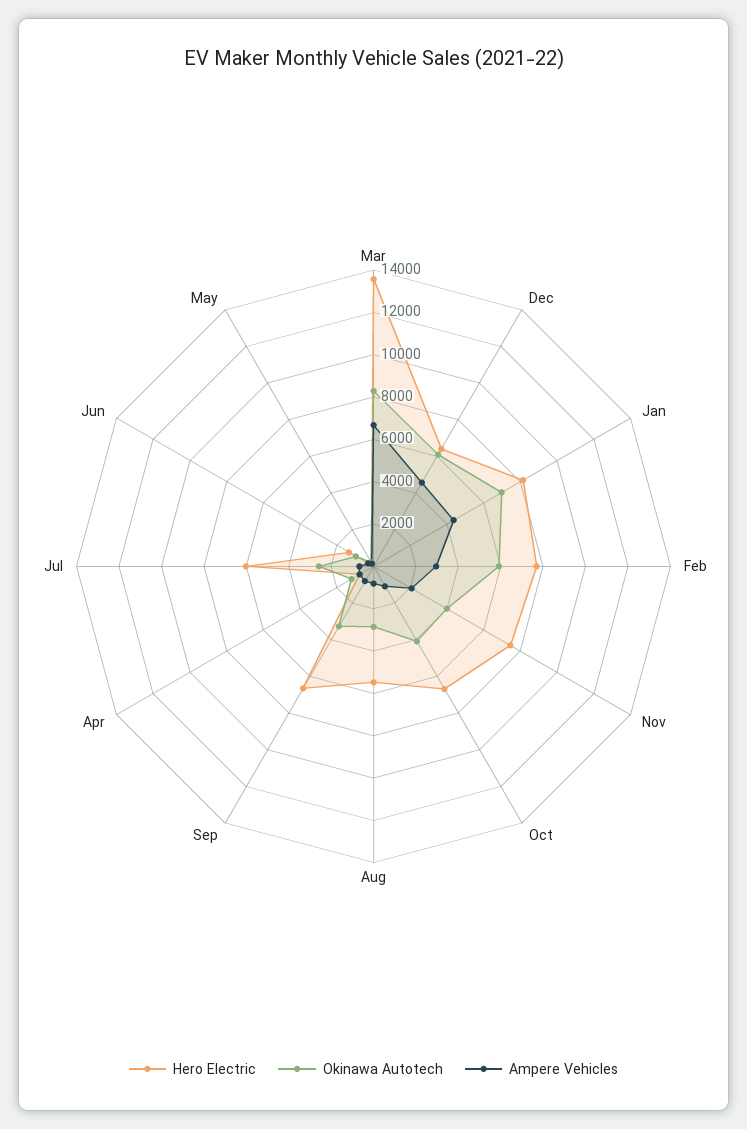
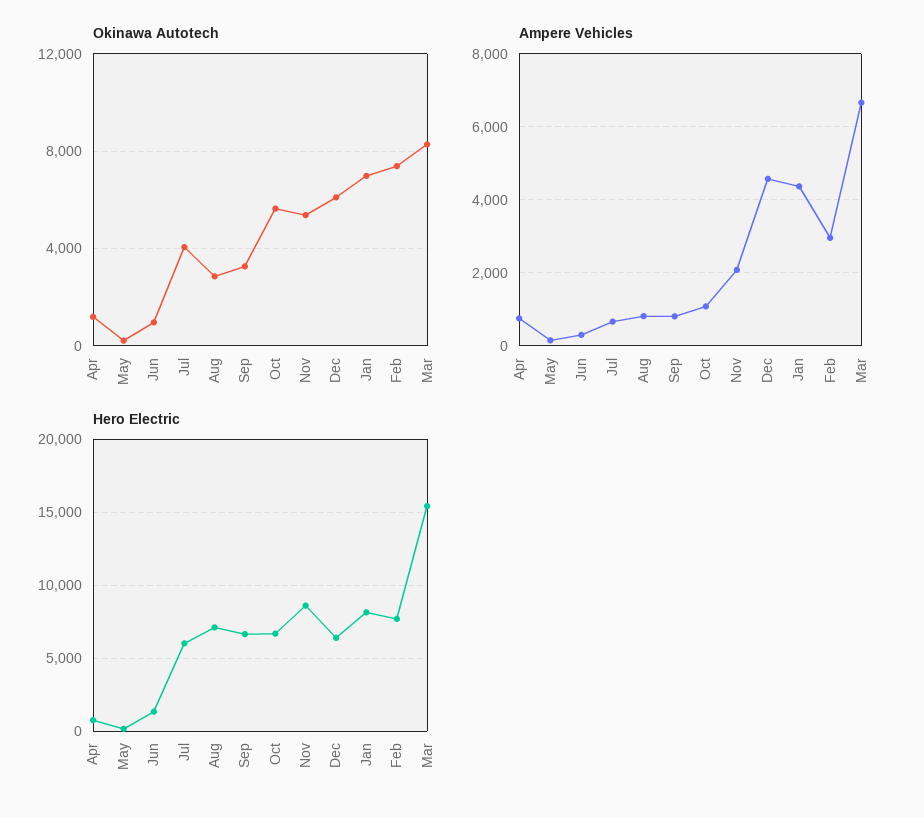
  {
    "Hero Electric": {
-     "Mar": 13500,
+     "Mar": 15500,
      "Dec": 6500,
      "Jan": 8000,
      "Feb": 7500,
-     "Nov": 7500,
+     "Nov": 8500,
      "Oct": 6500,
-     "Aug": 5500,
+     "Aug": 7000,
      "Sep": 6500,
      "Apr": 1000,
      "Jul": 6000,
      "Jun": 1500,
      "May": 0
    },
    "Okinawa Autotech": {
      "Mar": 8500,
      "Dec": 6000,
      "Jan": 7000,
-     "Feb": 6000,
+     "Feb": 7500,
-     "Nov": 4000,
+     "Nov": 5500,
-     "Oct": 4000,
+     "Oct": 5500,
      "Aug": 3000,
      "Sep": 3500,
      "Apr": 1000,
-     "Jul": 2500,
+     "Jul": 4000,
      "Jun": 1000,
      "May": 0
    },
    "Ampere Vehicles": {
      "Mar": 6600,
      "Dec": 4600,
      "Jan": 4400,
      "Feb": 3000,
      "Nov": 2000,
      "Oct": 1000,
      "Aug": 800,
      "Sep": 800,
      "Apr": 800,
      "Jul": 600,
      "Jun": 200,
      "May": 200
    }
  }

